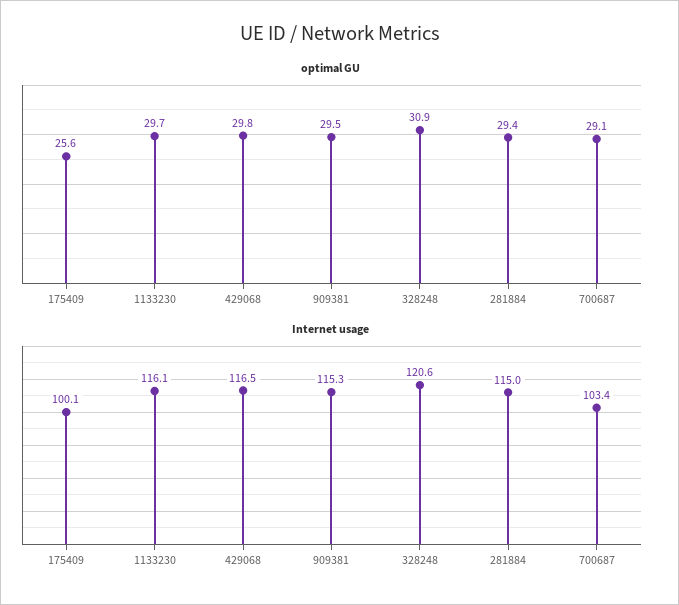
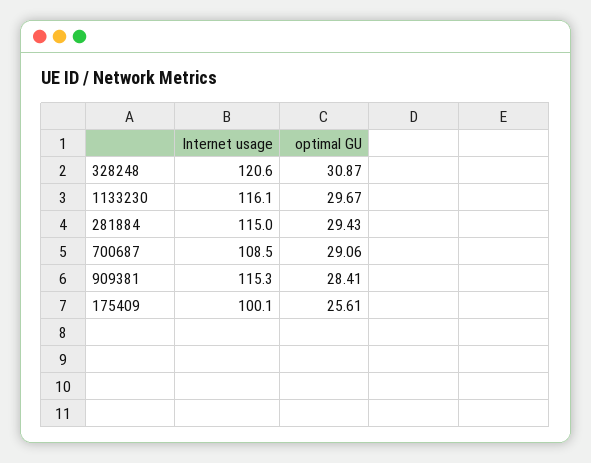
  {
    "optimal GU": {
      "175409": 25.61,
      "1133230": 29.67,
-     "429068": 29.8,
-     "909381": 29.5,
+     "909381": 28.41,
      "328248": 30.87,
      "281884": 29.43,
      "700687": 29.06
    },
    "Internet usage": {
      "175409": 100.1,
      "1133230": 116.1,
-     "429068": 116.5,
      "909381": 115.3,
      "328248": 120.6,
      "281884": 115,
-     "700687": 103.4
+     "700687": 108.5
    }
  }

